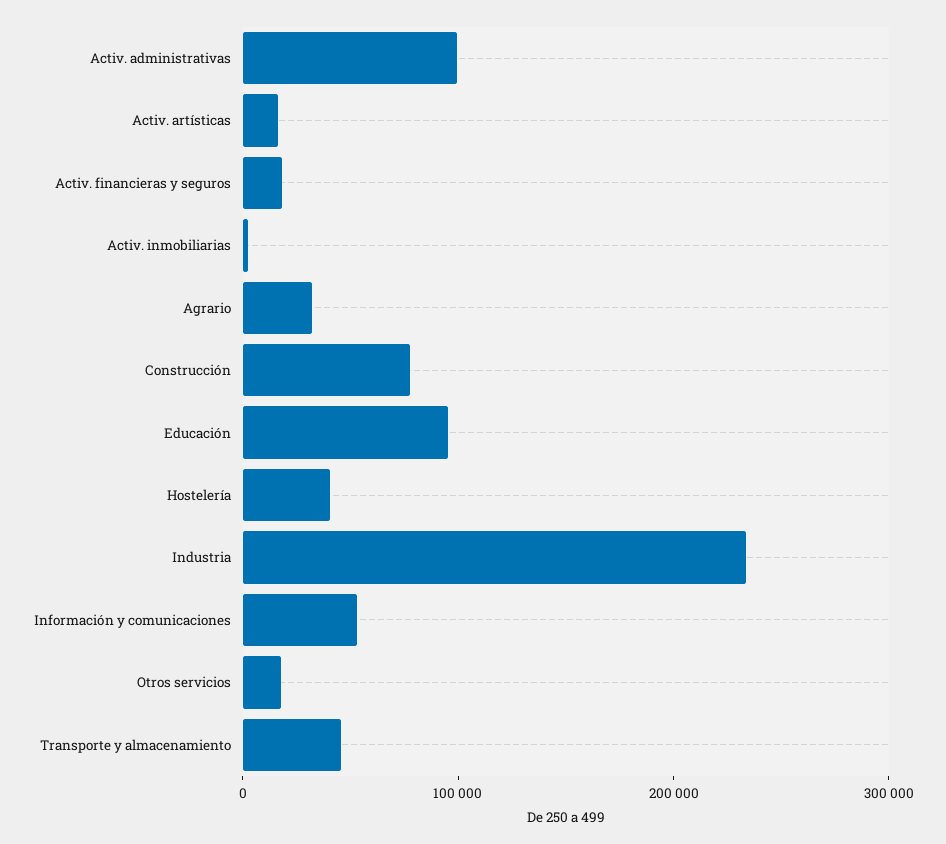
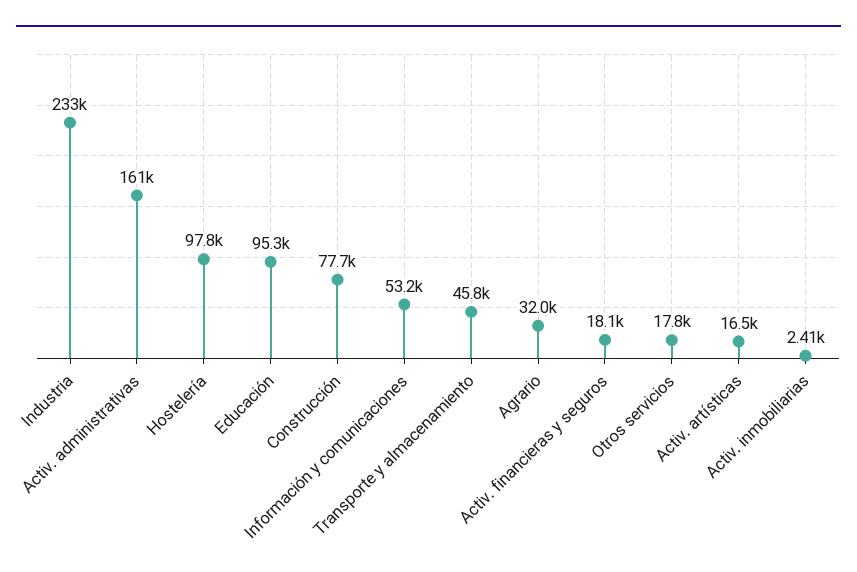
  {
-   "Activ. administrativas": 100000,
+   "Activ. administrativas": 161000,
    "Activ. artísticas": 16500,
    "Activ. financieras y seguros": 18100,
    "Activ. inmobiliarias": 2410,
    "Agrario": 32000,
    "Construcción": 77700,
    "Educación": 95300,
-   "Hostelería": 40000,
+   "Hostelería": 97800,
    "Industria": 233000,
    "Información y comunicaciones": 53200,
    "Otros servicios": 17800,
    "Transporte y almacenamiento": 45800
  }

